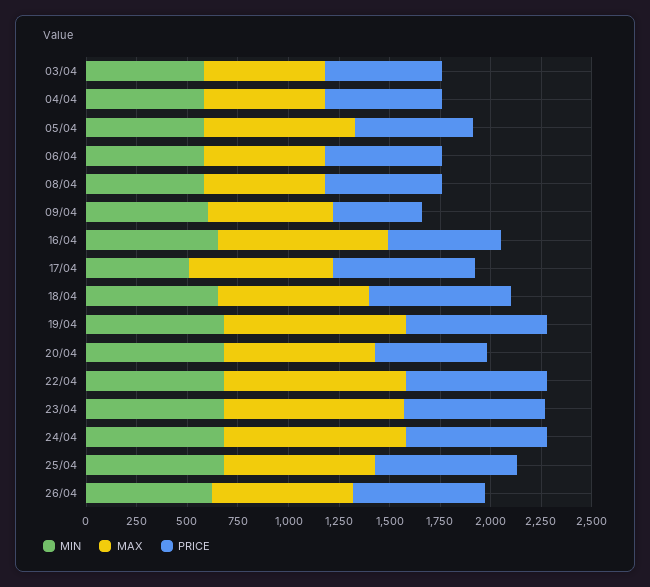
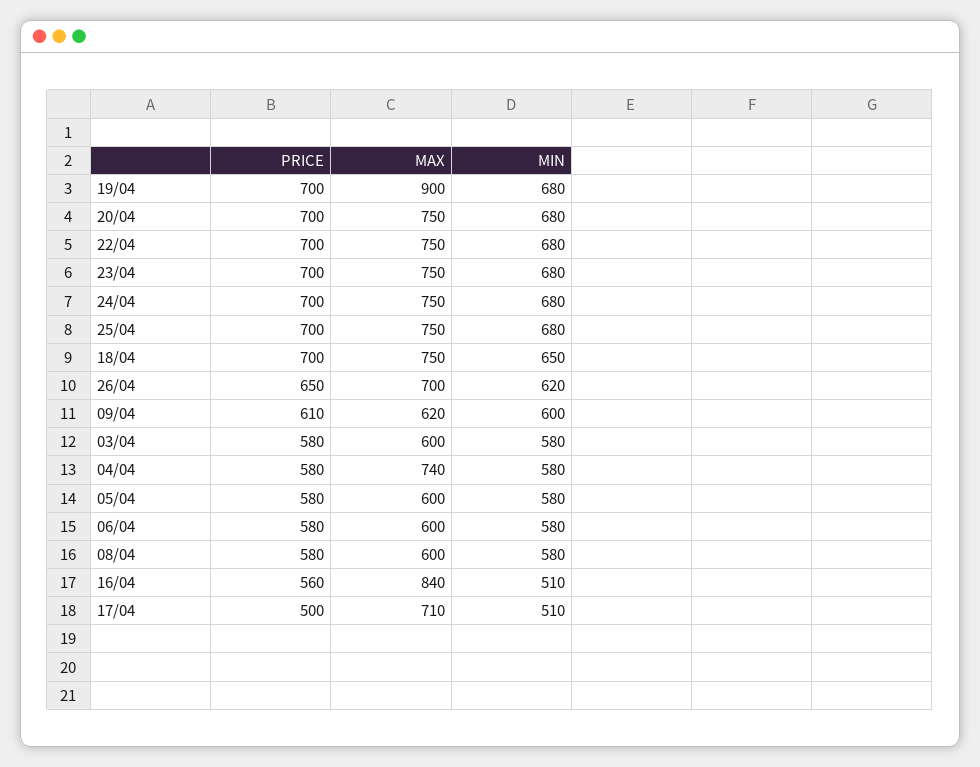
  {
    "MIN": {
      "03/04": 580,
      "04/04": 580,
      "05/04": 580,
      "06/04": 580,
      "08/04": 580,
      "09/04": 600,
-     "16/04": 650,
+     "16/04": 510,
      "17/04": 510,
      "18/04": 650,
      "19/04": 680,
      "20/04": 680,
      "22/04": 680,
      "23/04": 680,
      "24/04": 680,
      "25/04": 680,
      "26/04": 620
    },
    "MAX": {
      "03/04": 600,
-     "04/04": 600,
+     "04/04": 740,
-     "05/04": 750,
+     "05/04": 600,
      "06/04": 600,
      "08/04": 600,
      "09/04": 620,
      "16/04": 840,
      "17/04": 710,
      "18/04": 750,
      "19/04": 900,
      "20/04": 750,
-     "22/04": 900,
+     "22/04": 750,
-     "23/04": 900,
+     "23/04": 750,
-     "24/04": 900,
+     "24/04": 750,
      "25/04": 750,
      "26/04": 700
    },
    "PRICE": {
      "03/04": 580,
      "04/04": 580,
      "05/04": 580,
      "06/04": 580,
      "08/04": 580,
-     "09/04": 450,
+     "09/04": 610,
      "16/04": 560,
-     "17/04": 700,
+     "17/04": 500,
      "18/04": 700,
      "19/04": 700,
-     "20/04": 550,
+     "20/04": 700,
      "22/04": 700,
      "23/04": 700,
      "24/04": 700,
      "25/04": 700,
      "26/04": 650
    }
  }

